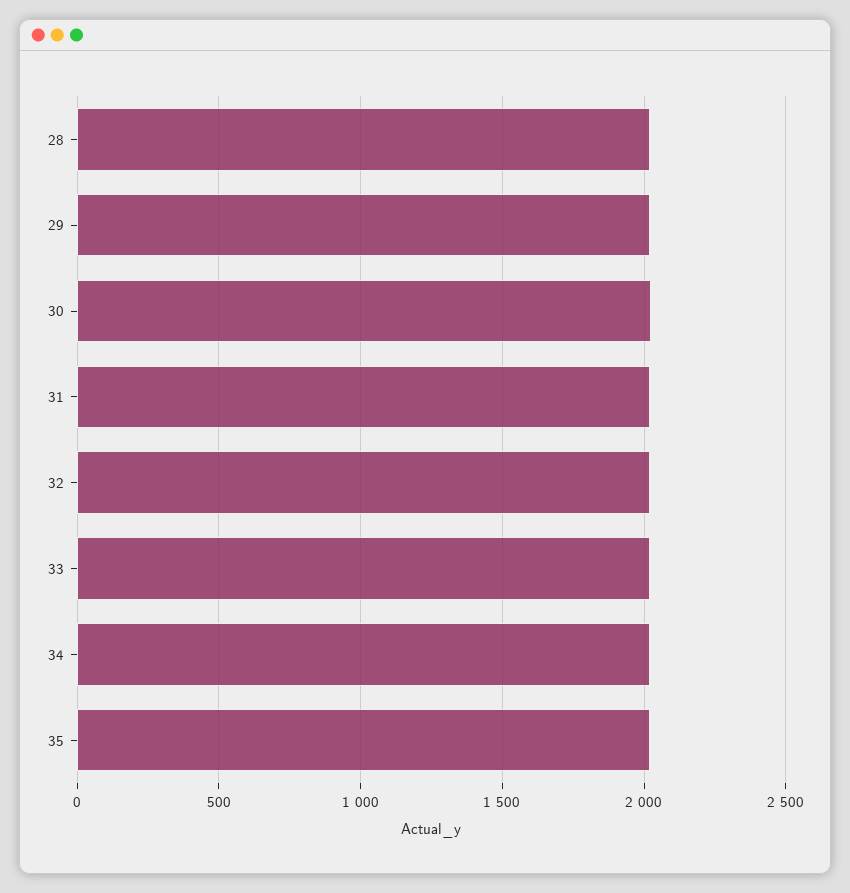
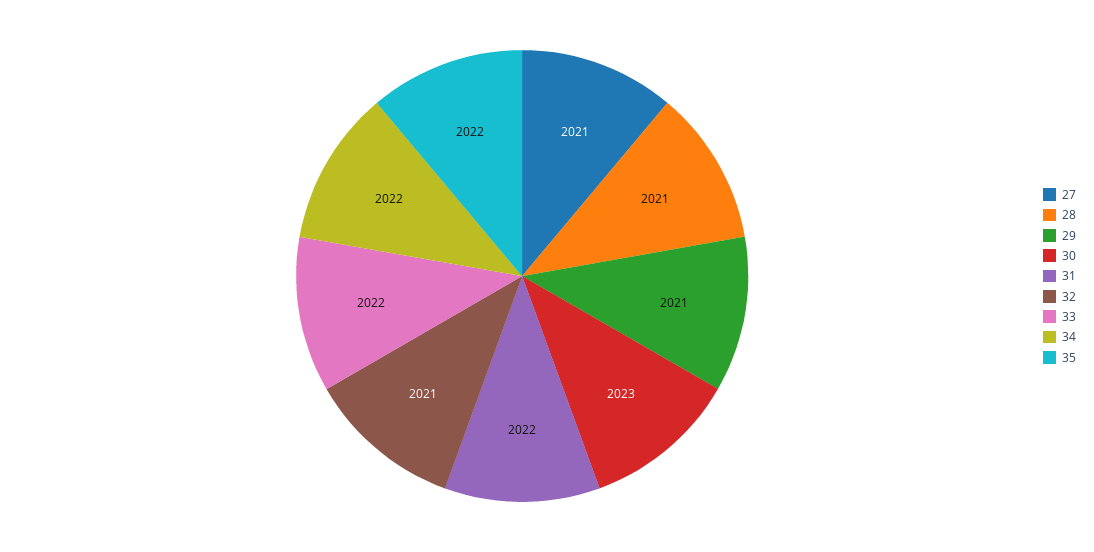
  {
    "28": 2021,
    "29": 2021,
    "30": 2023,
    "31": 2022,
    "32": 2021,
    "33": 2022,
    "34": 2022,
-   "35": 2022
+   "35": 2022,
+   "27": 2021
  }

